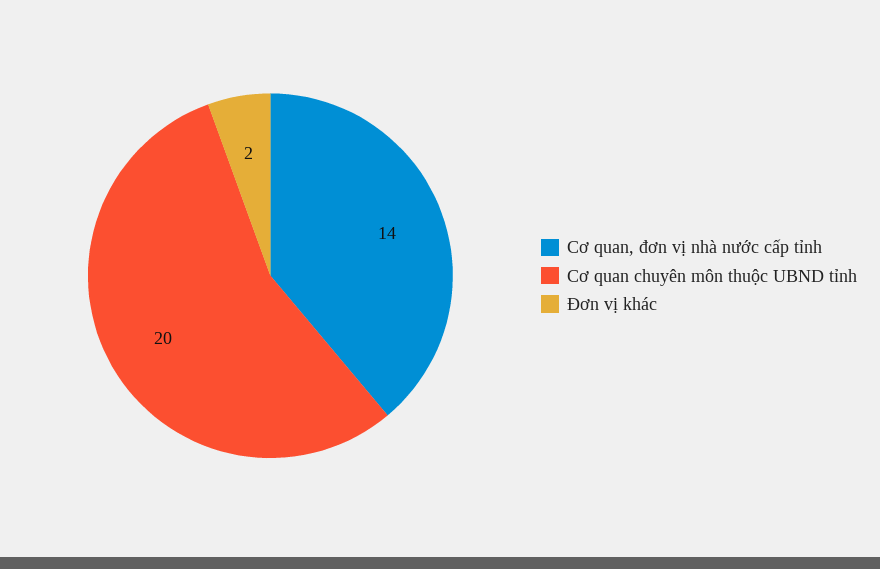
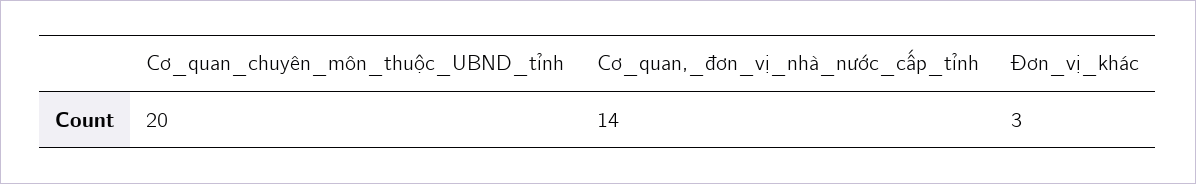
  {
    "Cơ quan, đơn vị nhà nước cấp tỉnh": 14,
    "Cơ quan chuyên môn thuộc UBND tỉnh": 20,
-   "Đơn vị khác": 2
+   "Đơn vị khác": 3
  }

